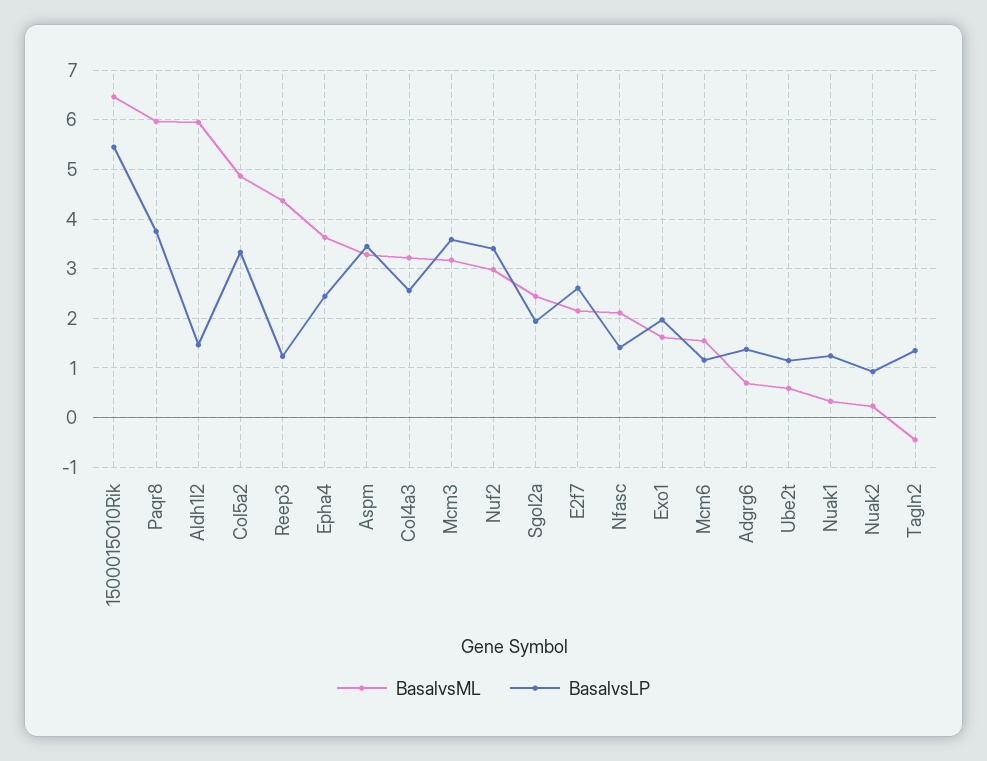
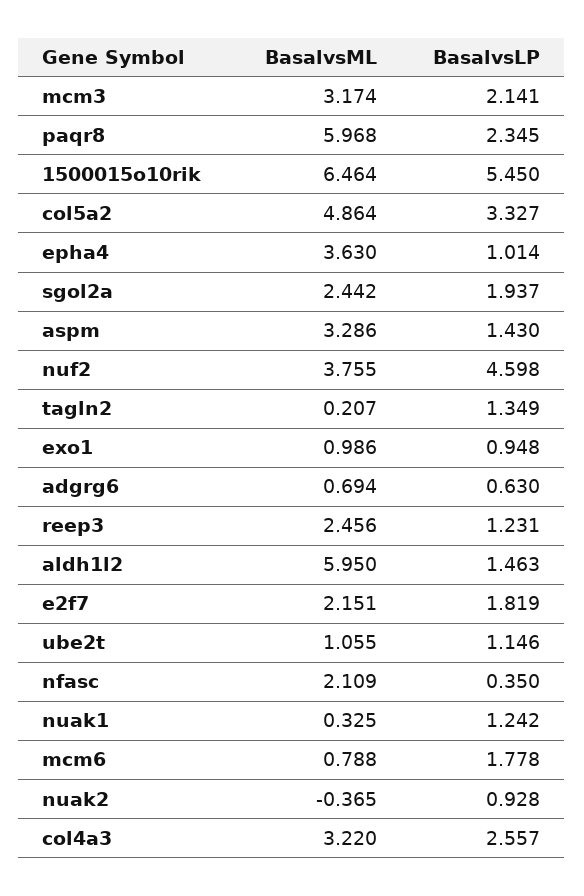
  {
    "BasalvsML": {
      "1500015O10Rik": 6.464,
      "Paqr8": 5.968,
      "Aldh1l2": 5.95,
      "Col5a2": 4.864,
-     "Reep3": 4.4,
+     "Reep3": 2.456,
      "Epha4": 3.63,
      "Aspm": 3.286,
      "Col4a3": 3.22,
      "Mcm3": 3.174,
-     "Nuf2": 3,
+     "Nuf2": 3.755,
      "Sgol2a": 2.442,
      "E2f7": 2.151,
      "Nfasc": 2.109,
-     "Exo1": 1.6,
+     "Exo1": 0.986,
-     "Mcm6": 1.6,
+     "Mcm6": 0.788,
      "Adgrg6": 0.694,
-     "Ube2t": 0.6,
+     "Ube2t": 1.055,
      "Nuak1": 0.325,
-     "Nuak2": 0.2,
+     "Nuak2": -0.365,
-     "Tagln2": -0.4
+     "Tagln2": 0.207
    },
    "BasalvsLP": {
      "1500015O10Rik": 5.45,
-     "Paqr8": 3.8,
+     "Paqr8": 2.345,
      "Aldh1l2": 1.463,
      "Col5a2": 3.327,
      "Reep3": 1.231,
-     "Epha4": 2.4,
+     "Epha4": 1.014,
-     "Aspm": 3.4,
+     "Aspm": 1.43,
      "Col4a3": 2.557,
-     "Mcm3": 3.6,
+     "Mcm3": 2.141,
-     "Nuf2": 3.4,
+     "Nuf2": 4.598,
      "Sgol2a": 1.937,
-     "E2f7": 2.6,
+     "E2f7": 1.819,
-     "Nfasc": 1.4,
+     "Nfasc": 0.35,
-     "Exo1": 2,
+     "Exo1": 0.948,
-     "Mcm6": 1.2,
+     "Mcm6": 1.778,
-     "Adgrg6": 1.4,
+     "Adgrg6": 0.63,
      "Ube2t": 1.146,
      "Nuak1": 1.242,
      "Nuak2": 0.928,
      "Tagln2": 1.349
    }
  }

